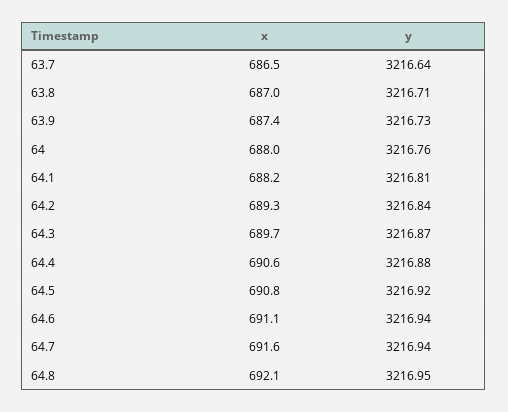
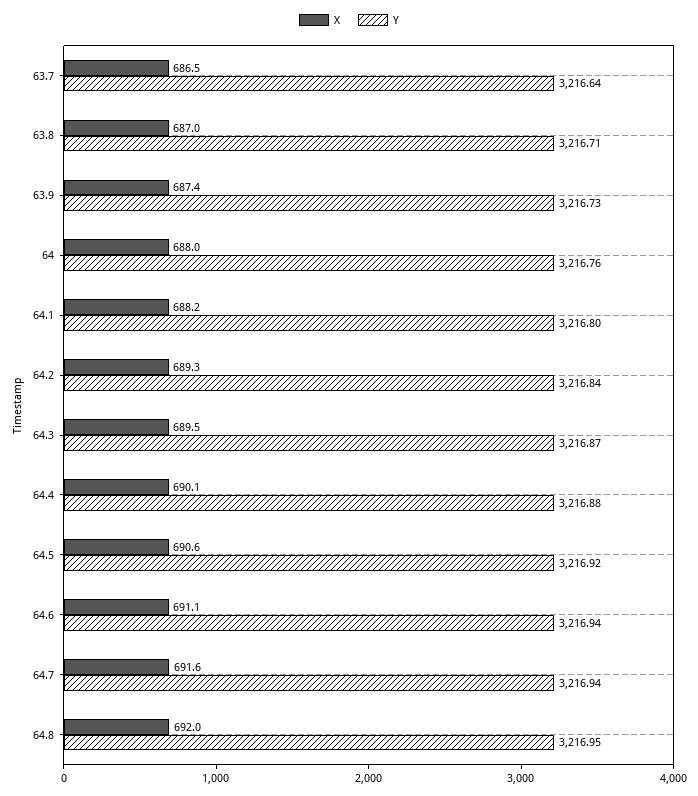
  {
    "x": {
      "63.7": 686.5,
      "63.8": 687,
      "63.9": 687.4,
      "64": 688,
      "64.1": 688.2,
      "64.2": 689.3,
-     "64.3": 689.7,
+     "64.3": 689.5,
-     "64.4": 690.6,
+     "64.4": 690.1,
-     "64.5": 690.8,
+     "64.5": 690.6,
      "64.6": 691.1,
      "64.7": 691.6,
-     "64.8": 692.1
+     "64.8": 692
    },
    "y": {
      "63.7": 3216.64,
      "63.8": 3216.71,
      "63.9": 3216.73,
      "64": 3216.76,
-     "64.1": 3216.81,
+     "64.1": 3216.8,
      "64.2": 3216.84,
      "64.3": 3216.87,
      "64.4": 3216.88,
      "64.5": 3216.92,
      "64.6": 3216.94,
      "64.7": 3216.94,
      "64.8": 3216.95
    }
  }

